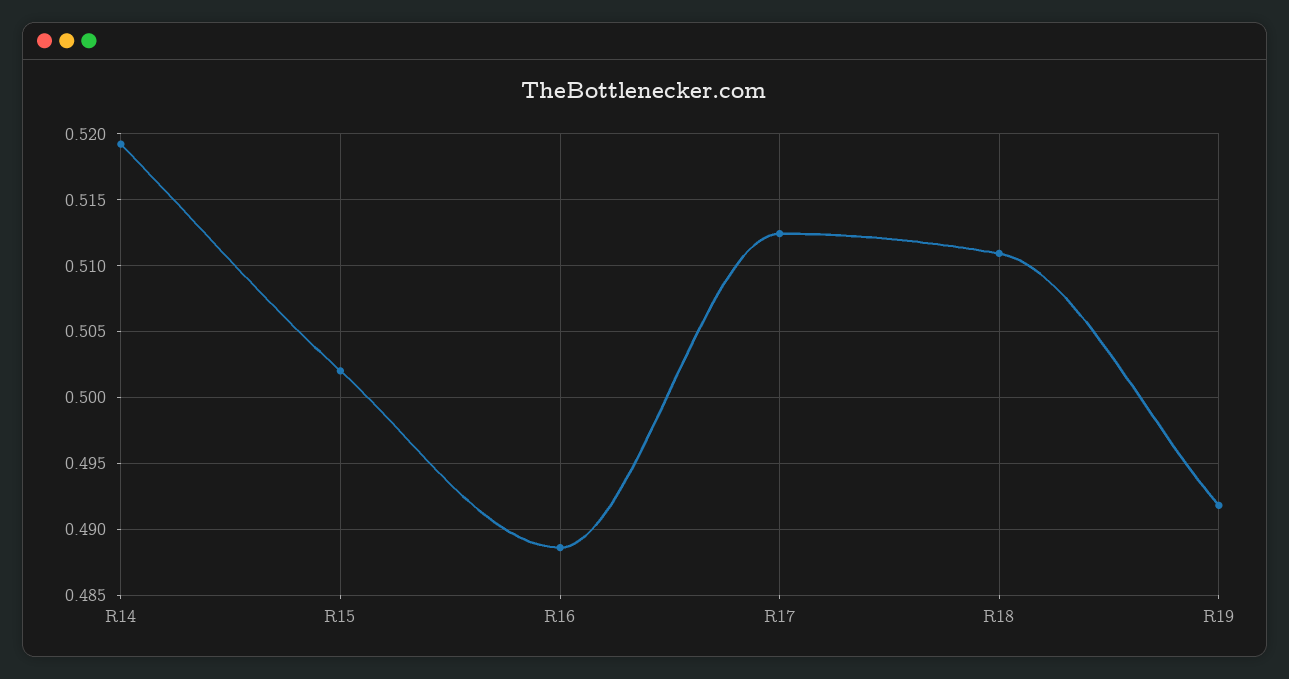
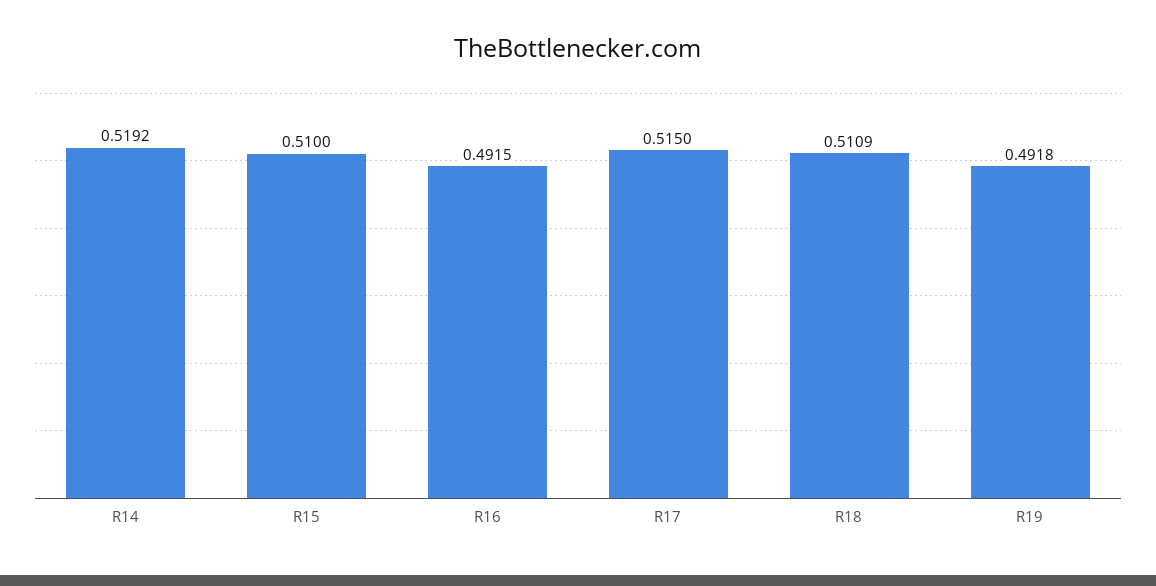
  {
    "R14": 0.5192,
-   "R15": 0.502,
+   "R15": 0.51,
-   "R16": 0.4885,
+   "R16": 0.4915,
-   "R17": 0.5125,
+   "R17": 0.515,
    "R18": 0.5109,
    "R19": 0.4918
  }

